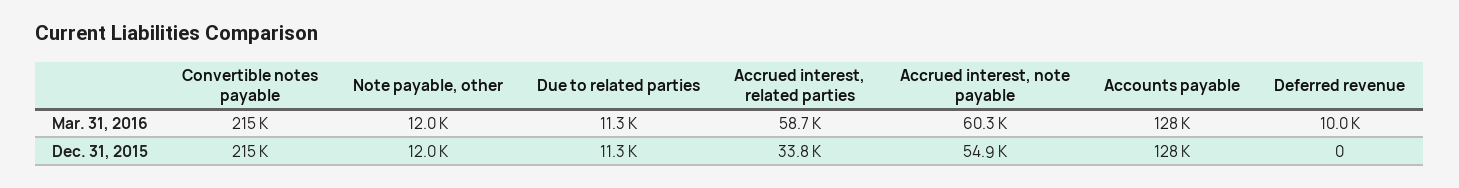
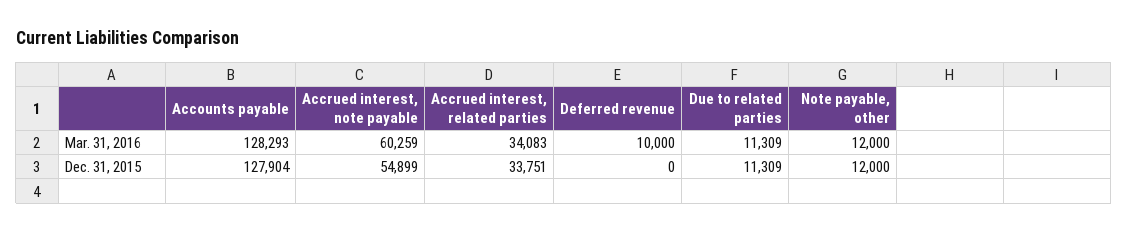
  {
-   "Convertible notes payable": {
-     "Mar. 31, 2016": 215000,
-     "Dec. 31, 2015": 215000
-   },
    "Note payable, other": {
      "Mar. 31, 2016": 12000,
      "Dec. 31, 2015": 12000
    },
    "Due to related parties": {
      "Mar. 31, 2016": 11309,
      "Dec. 31, 2015": 11309
    },
    "Accrued interest, related parties": {
-     "Mar. 31, 2016": 58700,
+     "Mar. 31, 2016": 34083,
      "Dec. 31, 2015": 33751
    },
    "Accrued interest, note payable": {
      "Mar. 31, 2016": 60259,
      "Dec. 31, 2015": 54899
    },
    "Accounts payable": {
      "Mar. 31, 2016": 128293,
      "Dec. 31, 2015": 127904
    },
    "Deferred revenue": {
      "Mar. 31, 2016": 10000,
      "Dec. 31, 2015": 0
    }
  }

